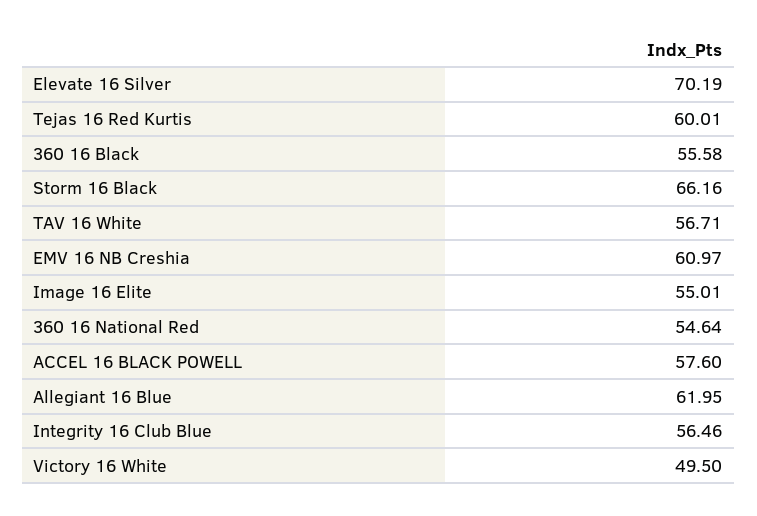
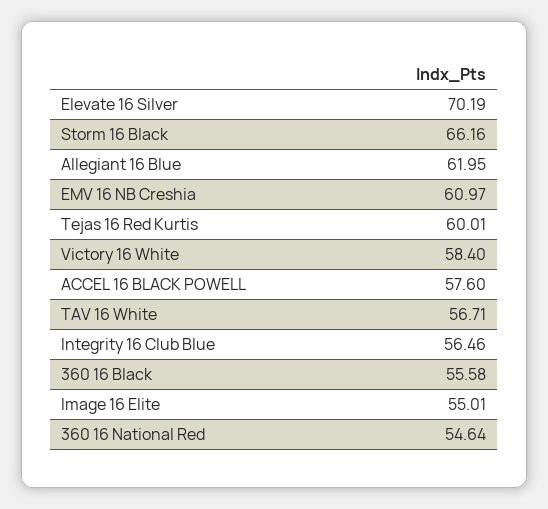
  {
    "Elevate 16 Silver": 70.19,
    "Tejas 16 Red Kurtis": 60.01,
    "360 16 Black": 55.58,
    "Storm 16 Black": 66.16,
    "TAV 16 White": 56.71,
    "EMV 16 NB Creshia": 60.97,
    "Image 16 Elite": 55.01,
    "360 16 National Red": 54.64,
    "ACCEL 16 BLACK POWELL": 57.6,
    "Allegiant 16 Blue": 61.95,
    "Integrity 16 Club Blue": 56.46,
-   "Victory 16 White": 49.5
+   "Victory 16 White": 58.4
  }

